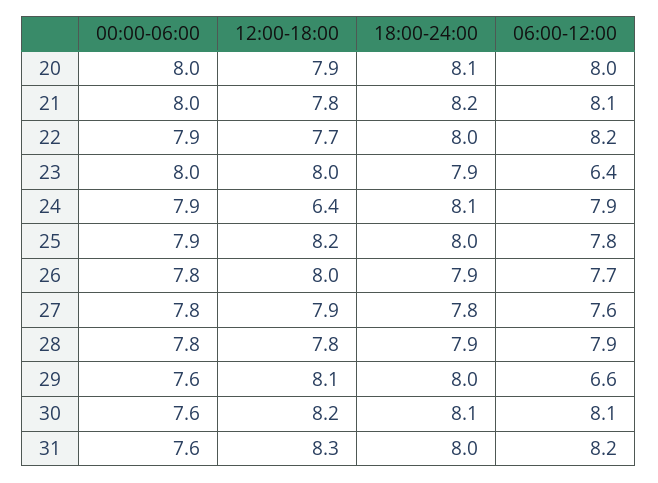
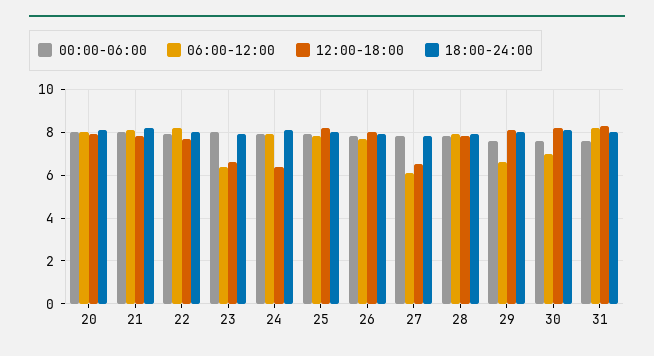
  {
    "00:00-06:00": {
      "20": 8,
      "21": 8,
      "22": 7.9,
      "23": 8,
      "24": 7.9,
      "25": 7.9,
      "26": 7.8,
      "27": 7.8,
      "28": 7.8,
      "29": 7.6,
      "30": 7.6,
      "31": 7.6
    },
    "12:00-18:00": {
      "20": 7.9,
      "21": 7.8,
      "22": 7.7,
-     "23": 8,
+     "23": 6.5,
      "24": 6.4,
      "25": 8.2,
      "26": 8,
-     "27": 7.9,
+     "27": 6.5,
      "28": 7.8,
      "29": 8.1,
      "30": 8.2,
      "31": 8.3
    },
    "18:00-24:00": {
      "20": 8.1,
      "21": 8.2,
      "22": 8,
      "23": 7.9,
      "24": 8.1,
      "25": 8,
      "26": 7.9,
      "27": 7.8,
      "28": 7.9,
      "29": 8,
      "30": 8.1,
      "31": 8
    },
    "06:00-12:00": {
      "20": 8,
      "21": 8.1,
      "22": 8.2,
      "23": 6.4,
      "24": 7.9,
      "25": 7.8,
      "26": 7.7,
-     "27": 7.6,
+     "27": 6,
      "28": 7.9,
      "29": 6.6,
-     "30": 8.1,
+     "30": 7,
      "31": 8.2
    }
  }

